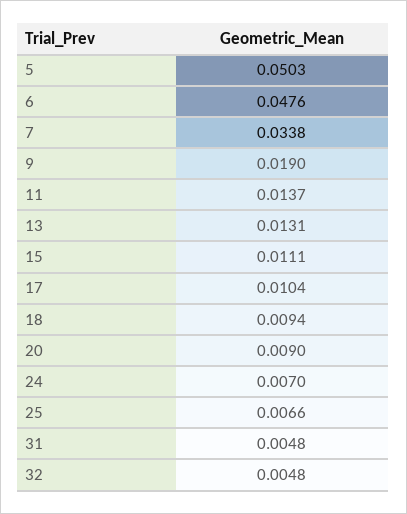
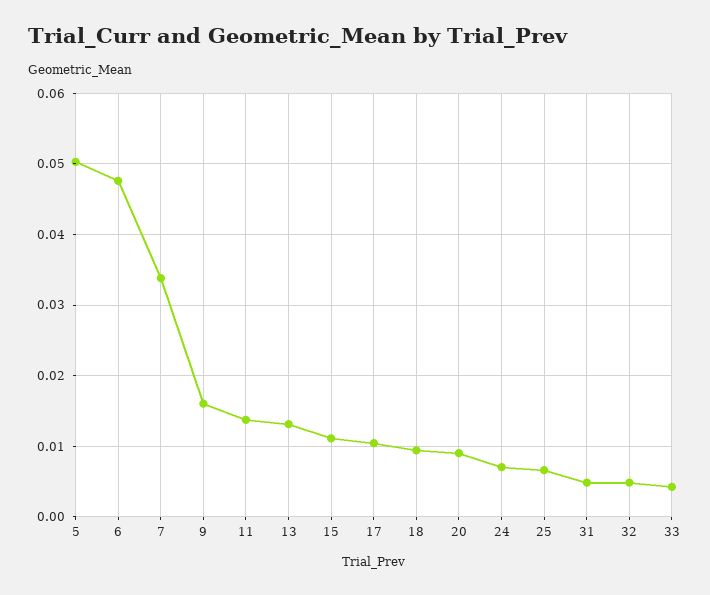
  {
    "5": 0.0503,
    "6": 0.0476,
    "7": 0.0338,
-   "9": 0.019,
+   "9": 0.016,
    "11": 0.0137,
    "13": 0.0131,
    "15": 0.0111,
    "17": 0.0104,
    "18": 0.0094,
    "20": 0.009,
    "24": 0.007,
    "25": 0.0066,
    "31": 0.0048,
-   "32": 0.0048
+   "32": 0.0048,
+   "33": 0.004
  }

